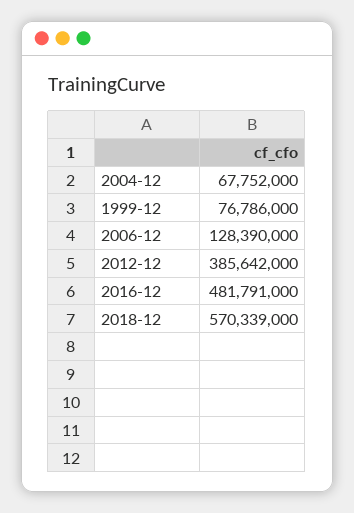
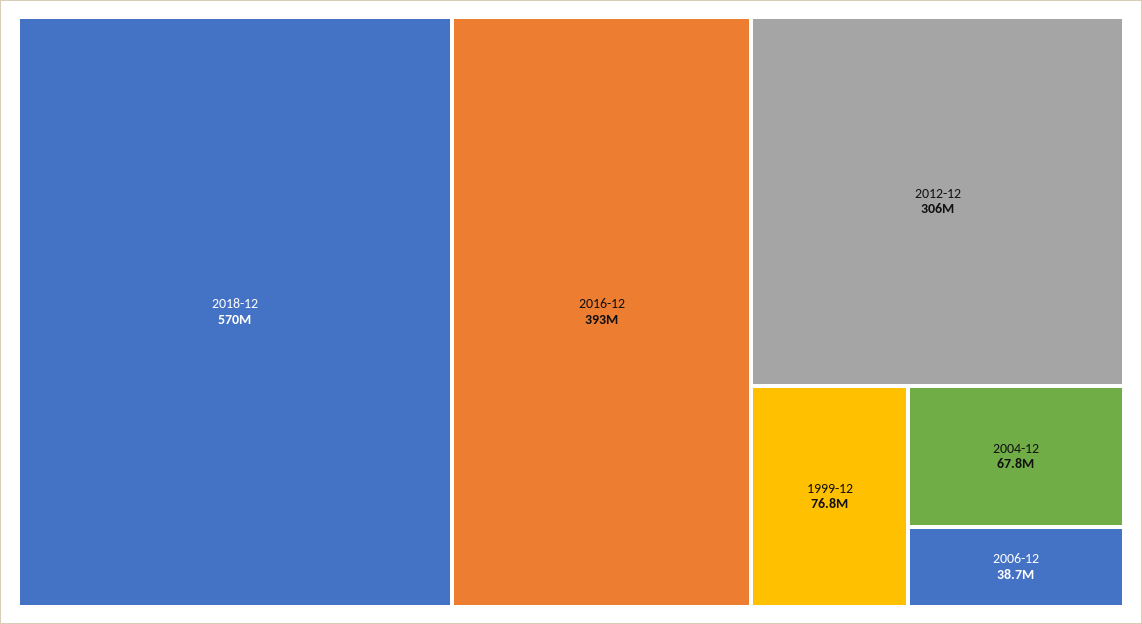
  {
    "2004-12": 67752000,
    "1999-12": 76786000,
-   "2006-12": 128390000,
+   "2006-12": 38700000,
-   "2012-12": 385642000,
+   "2012-12": 306000000,
-   "2016-12": 481791000,
+   "2016-12": 393000000,
    "2018-12": 570339000
  }

